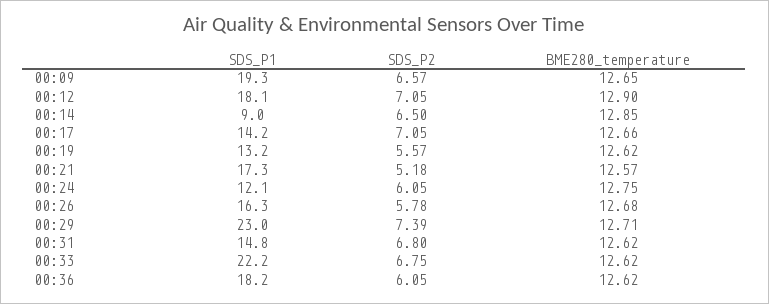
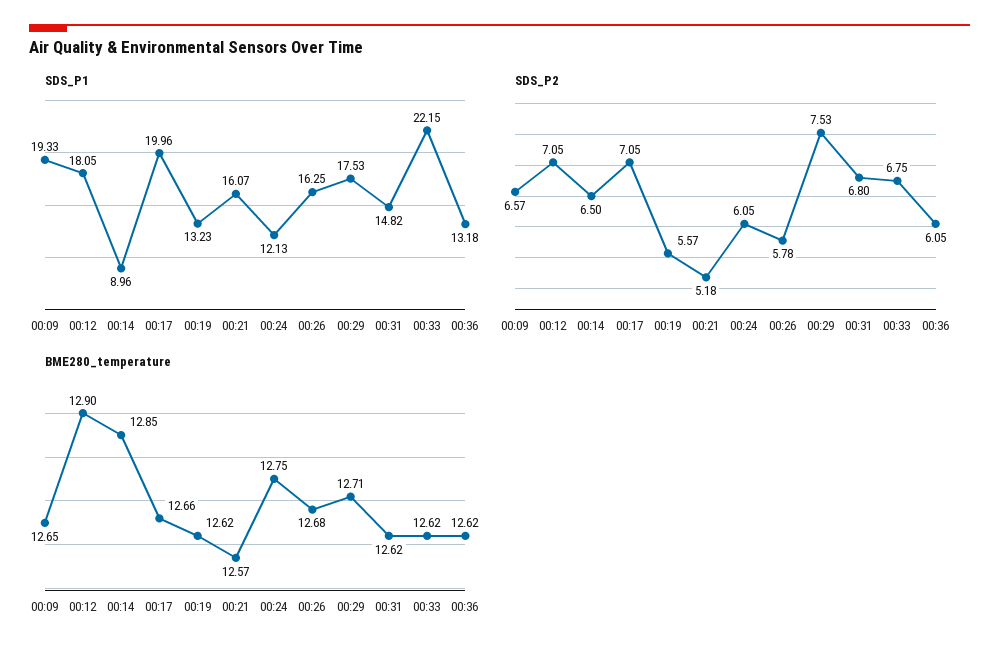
  {
    "SDS_P1": {
      "00:09": 19.33,
      "00:12": 18.05,
      "00:14": 8.96,
-     "00:17": 14.2,
+     "00:17": 19.96,
      "00:19": 13.23,
-     "00:21": 17.3,
+     "00:21": 16.07,
      "00:24": 12.13,
      "00:26": 16.25,
-     "00:29": 23,
+     "00:29": 17.53,
      "00:31": 14.82,
      "00:33": 22.15,
-     "00:36": 18.2
+     "00:36": 13.18
    },
    "SDS_P2": {
      "00:09": 6.57,
      "00:12": 7.05,
      "00:14": 6.5,
      "00:17": 7.05,
      "00:19": 5.57,
      "00:21": 5.18,
      "00:24": 6.05,
      "00:26": 5.78,
-     "00:29": 7.39,
+     "00:29": 7.53,
      "00:31": 6.8,
      "00:33": 6.75,
      "00:36": 6.05
    },
    "BME280_temperature": {
      "00:09": 12.65,
      "00:12": 12.9,
      "00:14": 12.85,
      "00:17": 12.66,
      "00:19": 12.62,
      "00:21": 12.57,
      "00:24": 12.75,
      "00:26": 12.68,
      "00:29": 12.71,
      "00:31": 12.62,
      "00:33": 12.62,
      "00:36": 12.62
    }
  }

